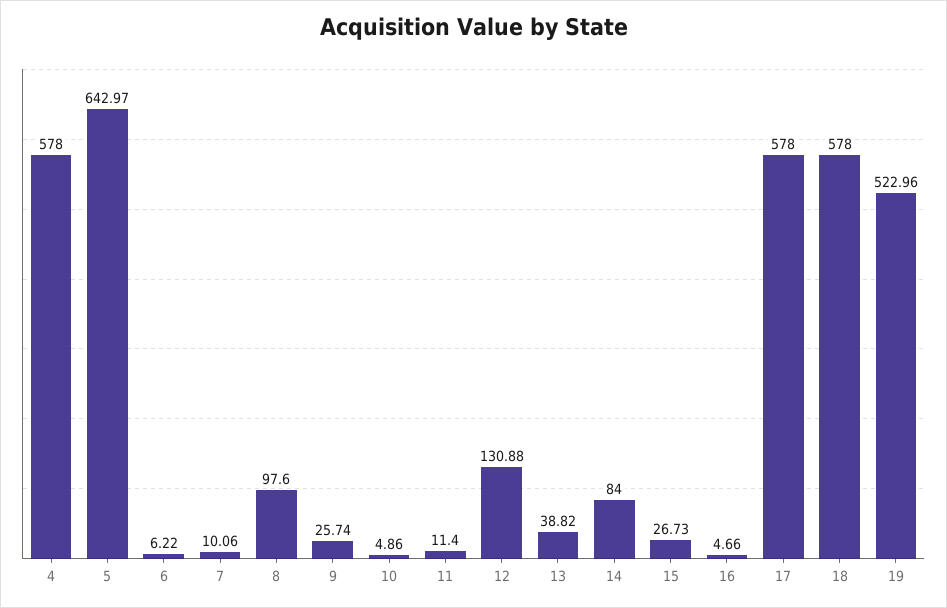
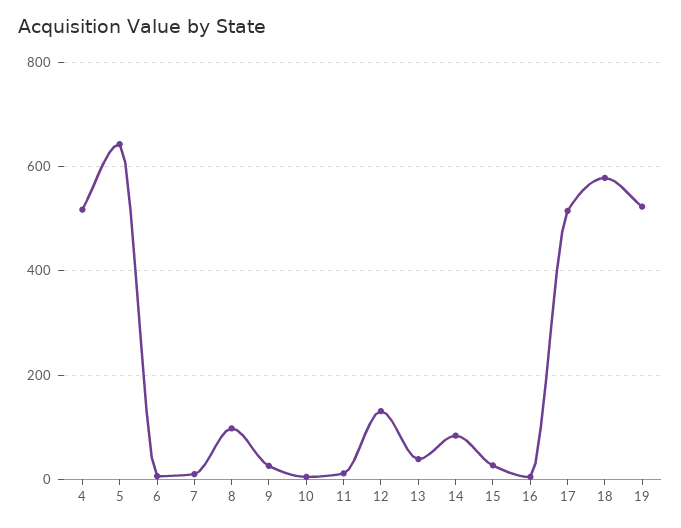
  {
-   "4": 578,
+   "4": 520,
    "5": 642.97,
    "6": 6.22,
    "7": 10.06,
    "8": 97.6,
    "9": 25.74,
    "10": 4.86,
    "11": 11.4,
    "12": 130.88,
    "13": 38.82,
    "14": 84,
    "15": 26.73,
    "16": 4.66,
-   "17": 578,
+   "17": 520,
    "18": 578,
    "19": 522.96
  }

